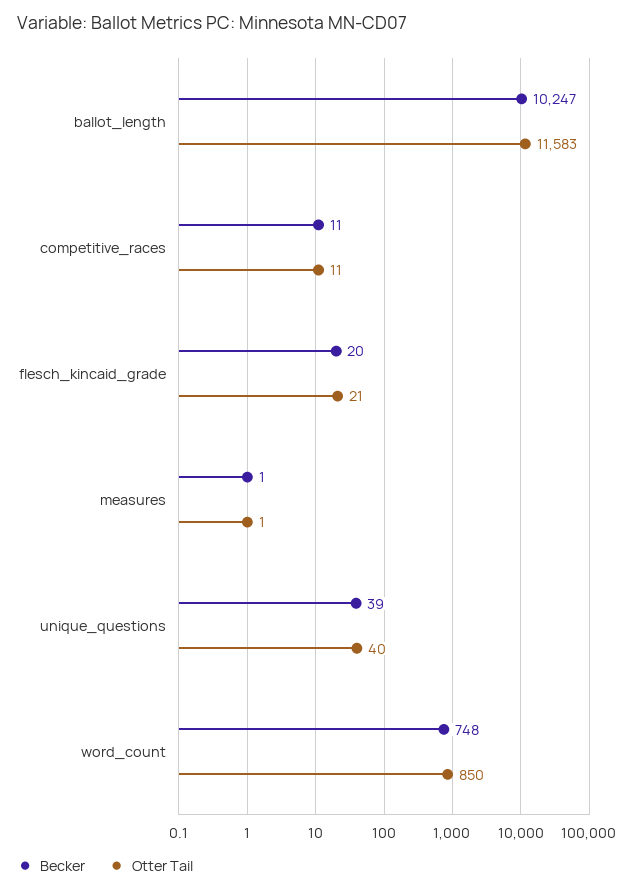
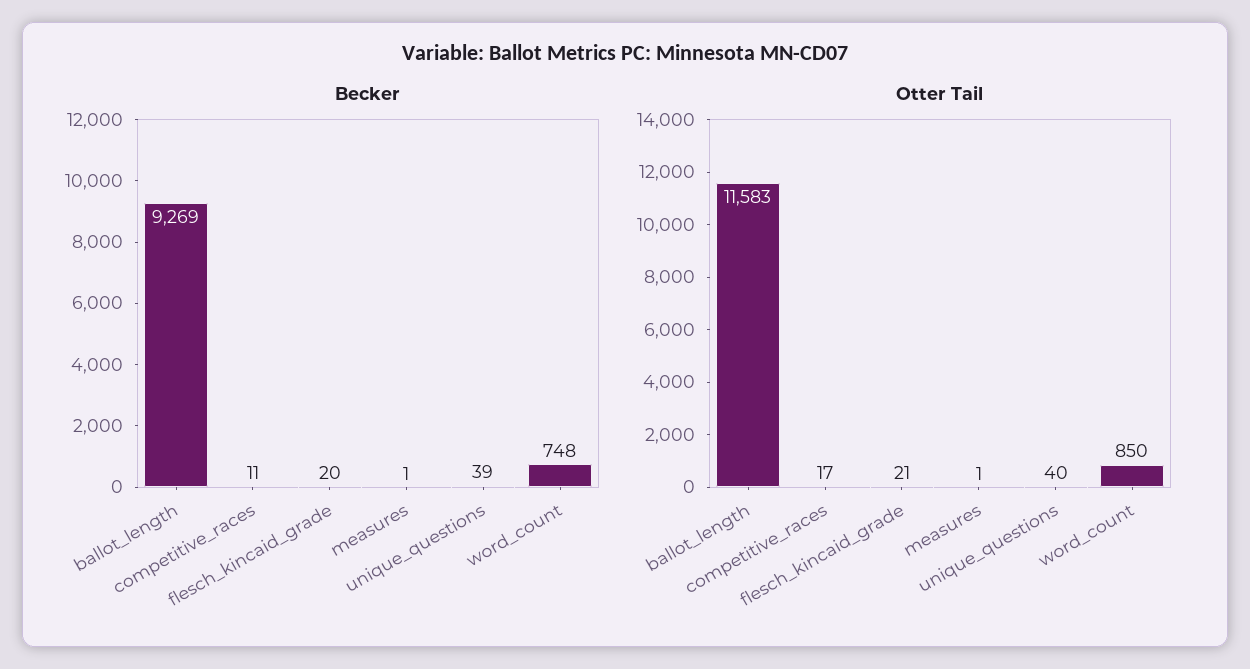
  {
    "Becker": {
-     "ballot_length": 10247,
+     "ballot_length": 9269,
      "competitive_races": 11,
      "flesch_kincaid_grade": 20,
      "measures": 1,
      "unique_questions": 39,
      "word_count": 748
    },
    "Otter Tail": {
      "ballot_length": 11583,
-     "competitive_races": 11,
+     "competitive_races": 17,
      "flesch_kincaid_grade": 21,
      "measures": 1,
      "unique_questions": 40,
      "word_count": 850
    }
  }

